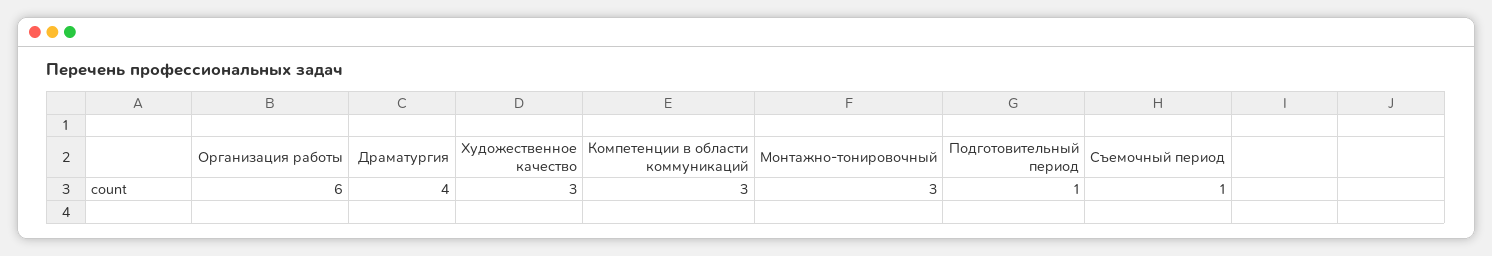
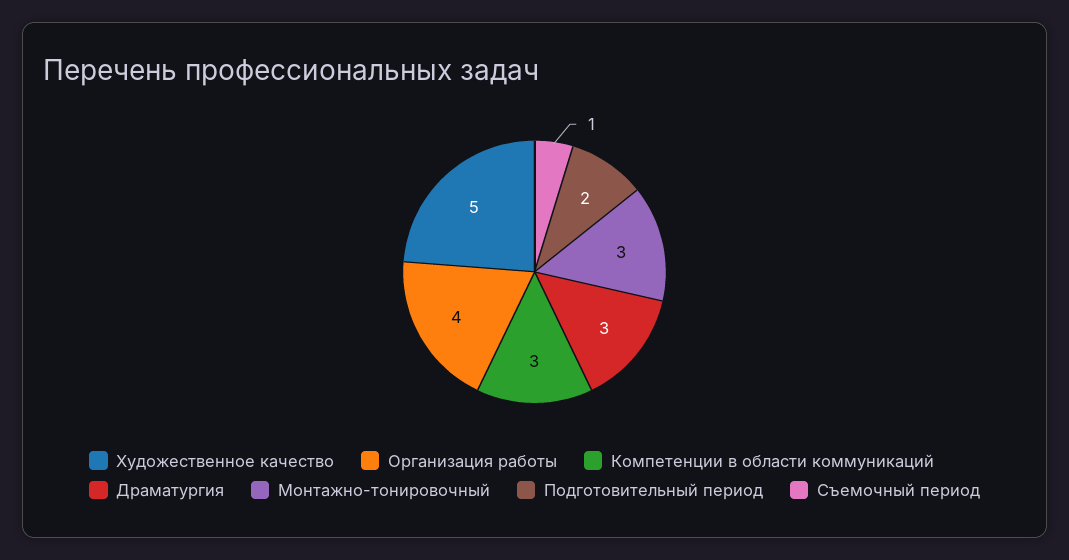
  {
-   "Организация работы": 6,
+   "Организация работы": 4,
-   "Драматургия": 4,
+   "Драматургия": 3,
-   "Художественное качество": 3,
+   "Художественное качество": 5,
    "Компетенции в области коммуникаций": 3,
    "Монтажно-тонировочный": 3,
-   "Подготовительный период": 1,
+   "Подготовительный период": 2,
    "Съемочный период": 1
  }

